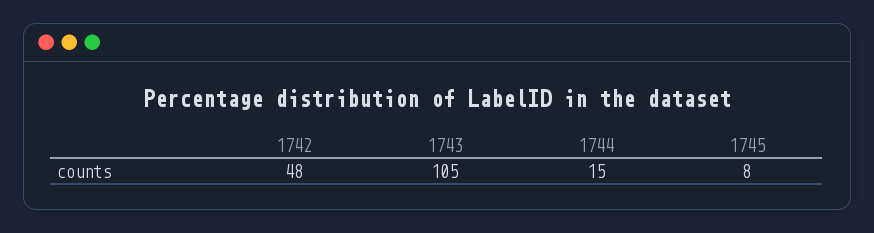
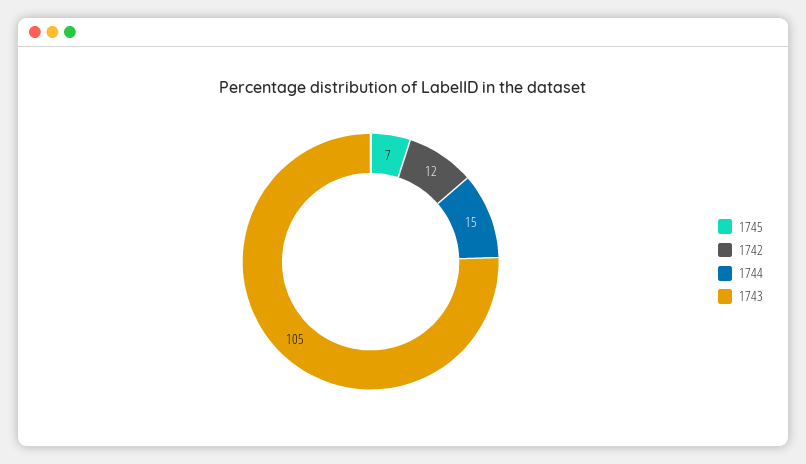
  {
-   "1742": 48,
+   "1742": 12,
    "1743": 105,
    "1744": 15,
-   "1745": 8
+   "1745": 7
  }

